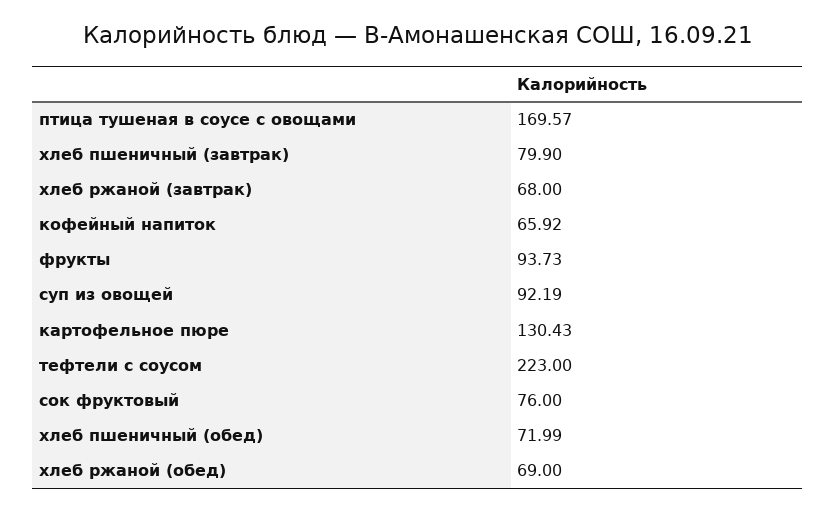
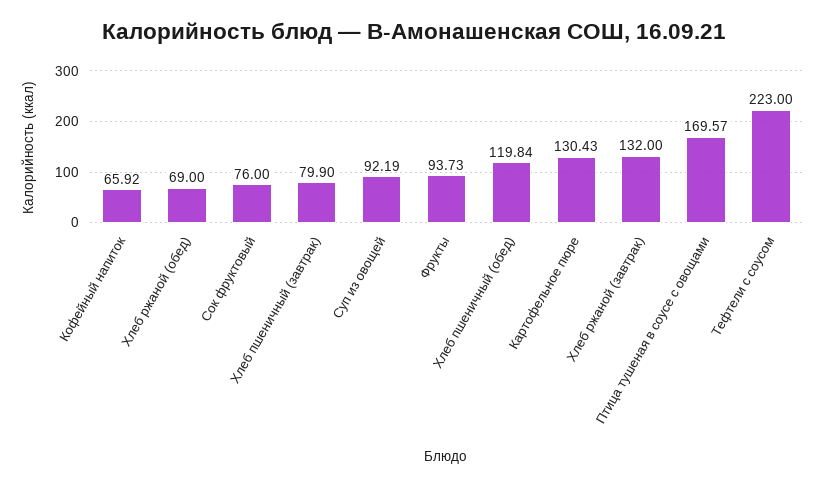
  {
    "птица тушеная в соусе с овощами": 169.57,
    "хлеб пшеничный (завтрак)": 79.9,
-   "хлеб ржаной (завтрак)": 68,
+   "хлеб ржаной (завтрак)": 132,
    "кофейный напиток": 65.92,
    "фрукты": 93.73,
    "суп из овощей": 92.19,
    "картофельное пюре": 130.43,
    "тефтели с соусом": 223,
    "сок фруктовый": 76,
-   "хлеб пшеничный (обед)": 71.99,
+   "хлеб пшеничный (обед)": 119.84,
    "хлеб ржаной (обед)": 69
  }

